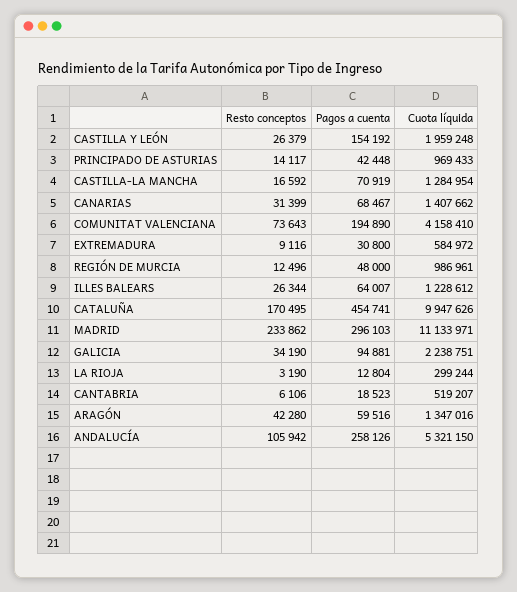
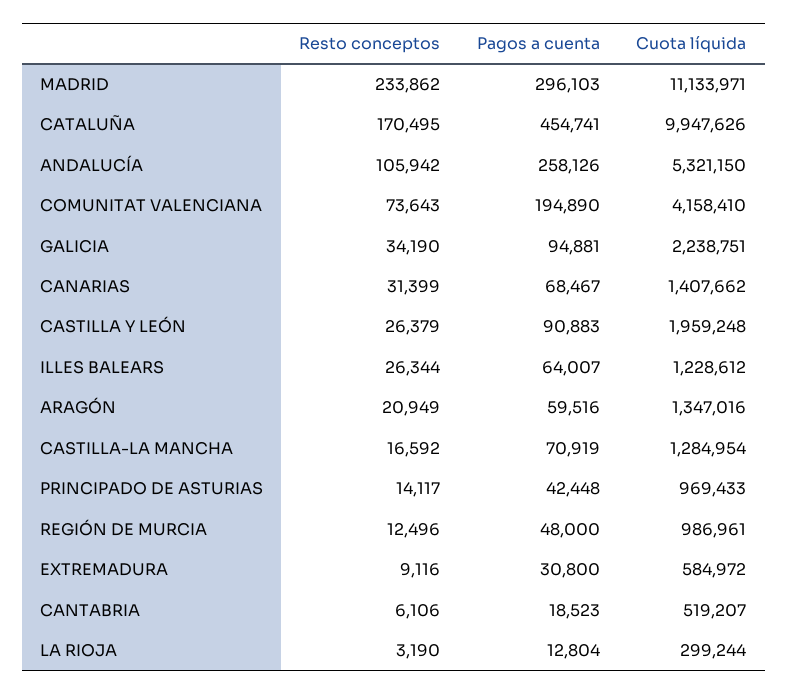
  {
    "Resto conceptos": {
      "CASTILLA Y LEÓN": 26379,
      "PRINCIPADO DE ASTURIAS": 14117,
      "CASTILLA-LA MANCHA": 16592,
      "CANARIAS": 31399,
      "COMUNITAT VALENCIANA": 73643,
      "EXTREMADURA": 9116,
      "REGIÓN DE MURCIA": 12496,
      "ILLES BALEARS": 26344,
      "CATALUÑA": 170495,
      "MADRID": 233862,
      "GALICIA": 34190,
      "LA RIOJA": 3190,
      "CANTABRIA": 6106,
-     "ARAGÓN": 42280,
+     "ARAGÓN": 20949,
      "ANDALUCÍA": 105942
    },
    "Pagos a cuenta": {
-     "CASTILLA Y LEÓN": 154192,
+     "CASTILLA Y LEÓN": 90883,
      "PRINCIPADO DE ASTURIAS": 42448,
      "CASTILLA-LA MANCHA": 70919,
      "CANARIAS": 68467,
      "COMUNITAT VALENCIANA": 194890,
      "EXTREMADURA": 30800,
      "REGIÓN DE MURCIA": 48000,
      "ILLES BALEARS": 64007,
      "CATALUÑA": 454741,
      "MADRID": 296103,
      "GALICIA": 94881,
      "LA RIOJA": 12804,
      "CANTABRIA": 18523,
      "ARAGÓN": 59516,
      "ANDALUCÍA": 258126
    },
    "Cuota líquida": {
      "CASTILLA Y LEÓN": 1959248,
      "PRINCIPADO DE ASTURIAS": 969433,
      "CASTILLA-LA MANCHA": 1284954,
      "CANARIAS": 1407662,
      "COMUNITAT VALENCIANA": 4158410,
      "EXTREMADURA": 584972,
      "REGIÓN DE MURCIA": 986961,
      "ILLES BALEARS": 1228612,
      "CATALUÑA": 9947626,
      "MADRID": 11133971,
      "GALICIA": 2238751,
      "LA RIOJA": 299244,
      "CANTABRIA": 519207,
      "ARAGÓN": 1347016,
      "ANDALUCÍA": 5321150
    }
  }

